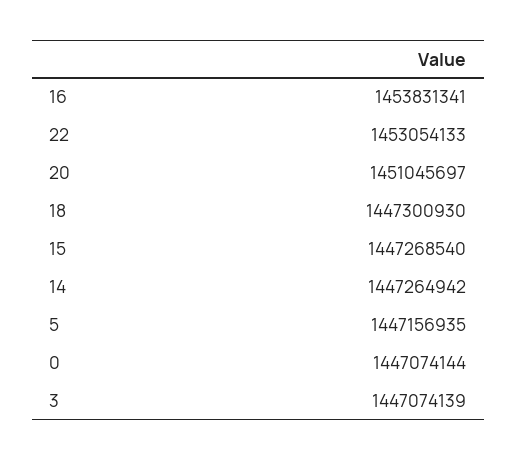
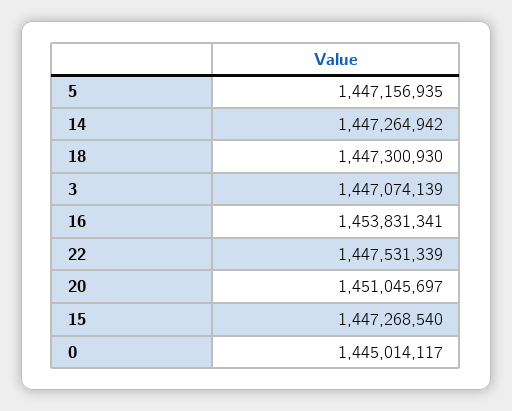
  {
    "16": 1453831341,
-   "22": 1453054133,
+   "22": 1447531339,
    "20": 1451045697,
    "18": 1447300930,
    "15": 1447268540,
    "14": 1447264942,
    "5": 1447156935,
-   "0": 1447074144,
+   "0": 1445014117,
    "3": 1447074139
  }

